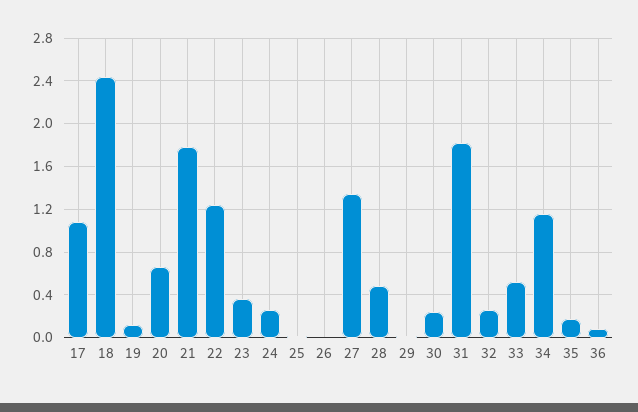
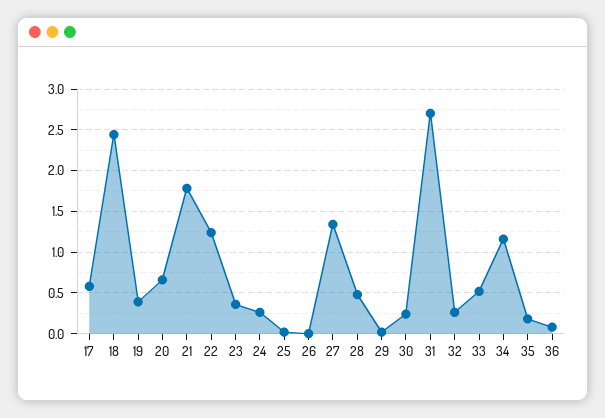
  {
-   "17": 1.1,
+   "17": 0.6,
    "18": 2.4,
-   "19": 0.1,
+   "19": 0.4,
    "20": 0.7,
    "21": 1.8,
    "22": 1.2,
    "23": 0.4,
    "24": 0.3,
    "25": 0,
    "26": 0,
    "27": 1.3,
    "28": 0.5,
    "29": 0,
    "30": 0.2,
-   "31": 1.8,
+   "31": 2.7,
    "32": 0.3,
    "33": 0.5,
    "34": 1.2,
    "35": 0.2,
    "36": 0.1
  }

